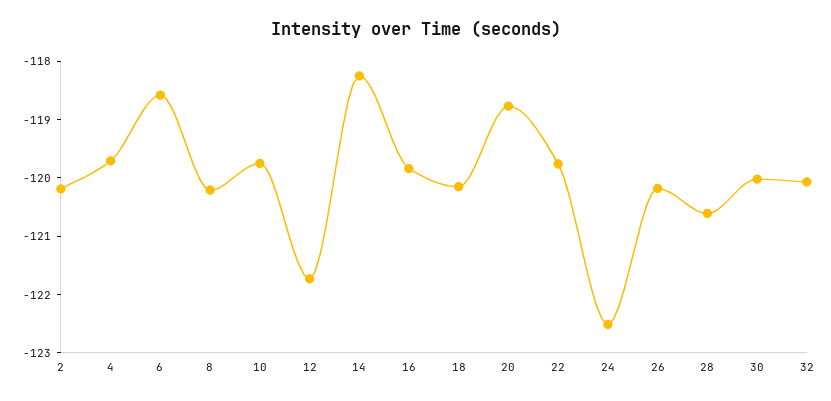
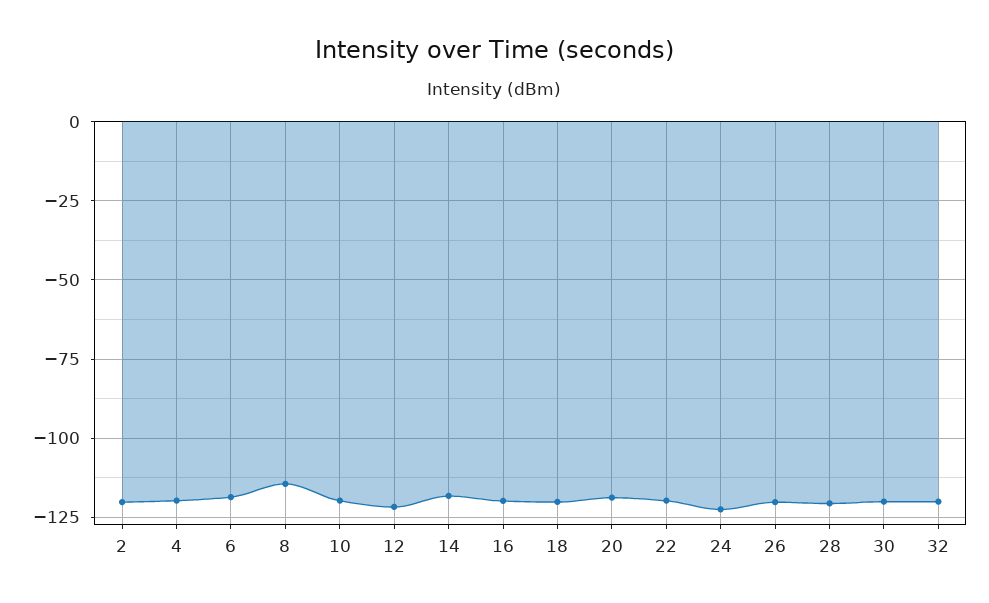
  {
    "2": -120.2,
    "4": -119.8,
    "6": -118.6,
-   "8": -120.2,
+   "8": -115,
    "10": -119.8,
    "12": -121.8,
    "14": -118.2,
    "16": -119.8,
    "18": -120.2,
    "20": -118.8,
    "22": -119.8,
    "24": -122.6,
    "26": -120.2,
    "28": -120.6,
    "30": -120,
    "32": -120
  }

